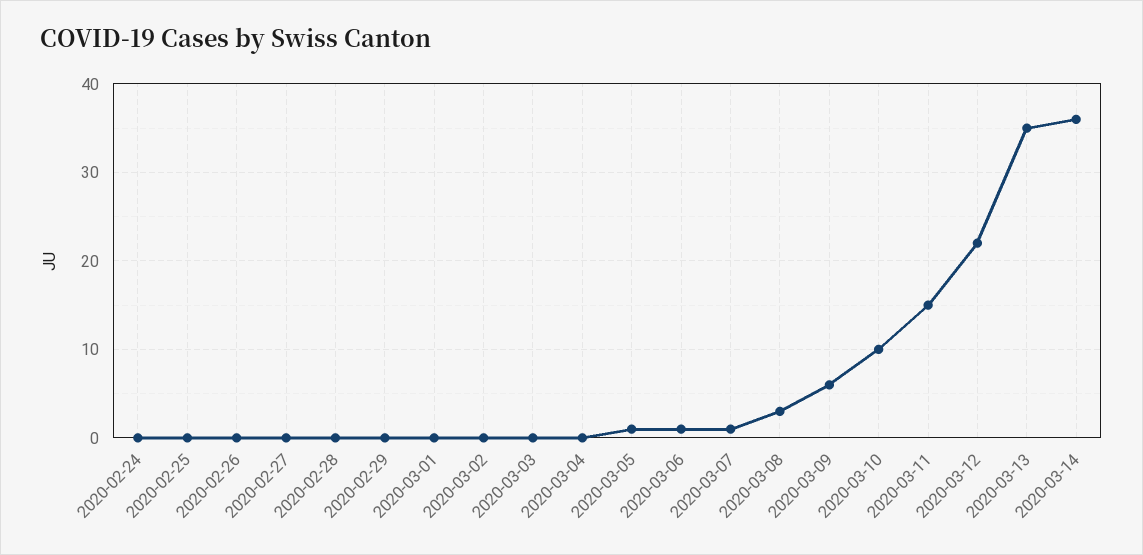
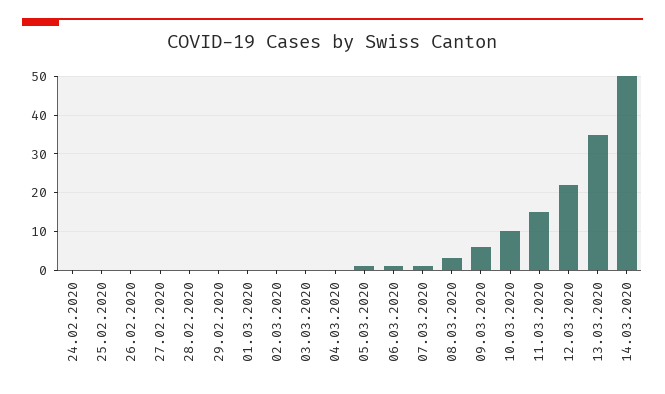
  {
    "2020-02-24": 0,
    "2020-02-25": 0,
    "2020-02-26": 0,
    "2020-02-27": 0,
    "2020-02-28": 0,
    "2020-02-29": 0,
    "2020-03-01": 0,
    "2020-03-02": 0,
    "2020-03-03": 0,
    "2020-03-04": 0,
    "2020-03-05": 1,
    "2020-03-06": 1,
    "2020-03-07": 1,
    "2020-03-08": 3,
    "2020-03-09": 6,
    "2020-03-10": 10,
    "2020-03-11": 15,
    "2020-03-12": 22,
    "2020-03-13": 35,
-   "2020-03-14": 36
+   "2020-03-14": 50
  }

